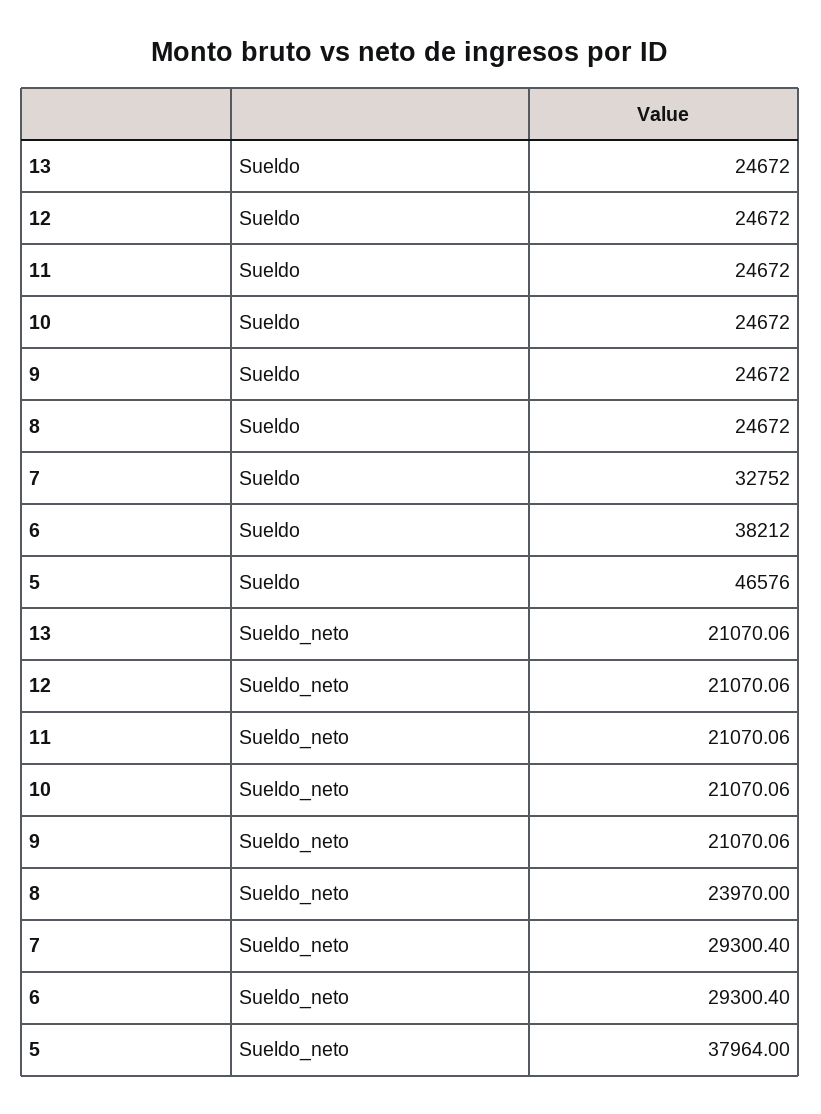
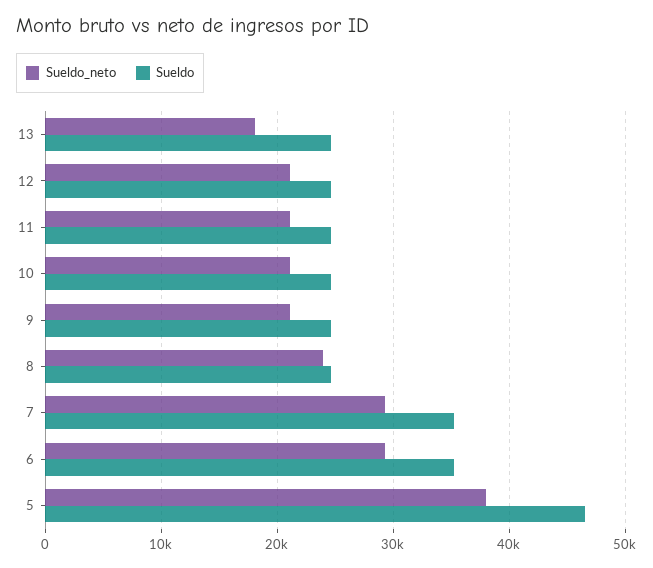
  {
    "Sueldo": {
      "13": 24672,
      "12": 24672,
      "11": 24672,
      "10": 24672,
      "9": 24672,
      "8": 24672,
-     "7": 32752,
+     "7": 35000,
-     "6": 38212,
+     "6": 35000,
      "5": 46576
    },
    "Sueldo_neto": {
-     "13": 21070.06,
+     "13": 18000,
      "12": 21070.06,
      "11": 21070.06,
      "10": 21070.06,
      "9": 21070.06,
      "8": 23970,
      "7": 29300.4,
      "6": 29300.4,
      "5": 37964
    }
  }

